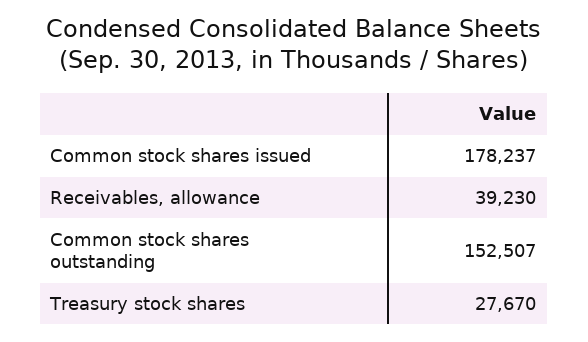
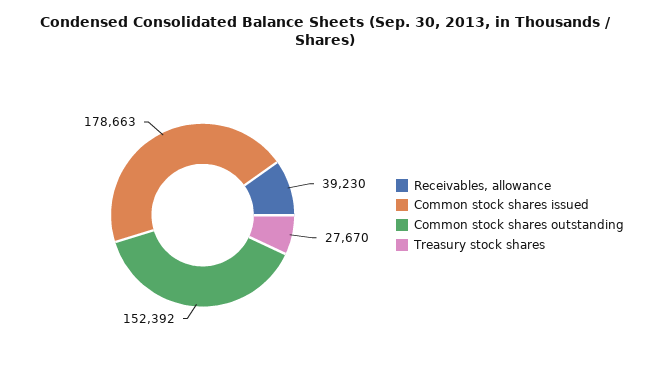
  {
-   "Common stock shares issued": 178237,
+   "Common stock shares issued": 178663,
    "Receivables, allowance": 39230,
-   "Common stock shares outstanding": 152507,
+   "Common stock shares outstanding": 152392,
    "Treasury stock shares": 27670
  }

